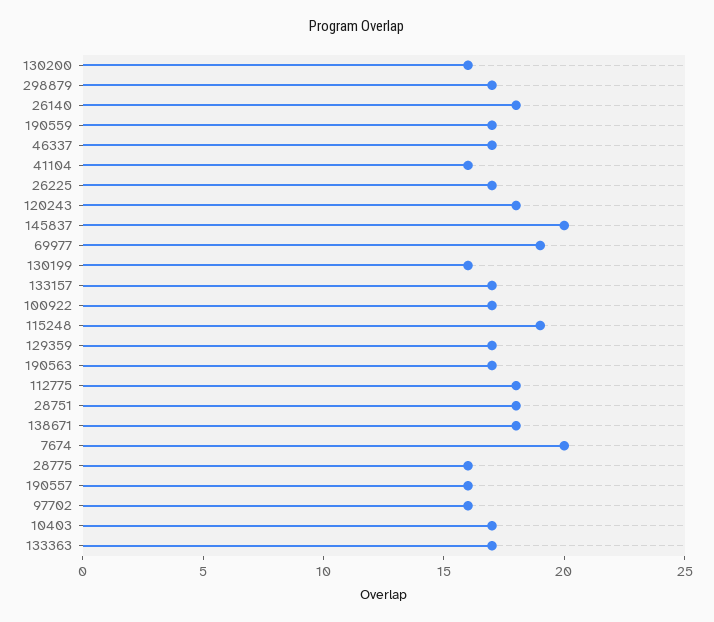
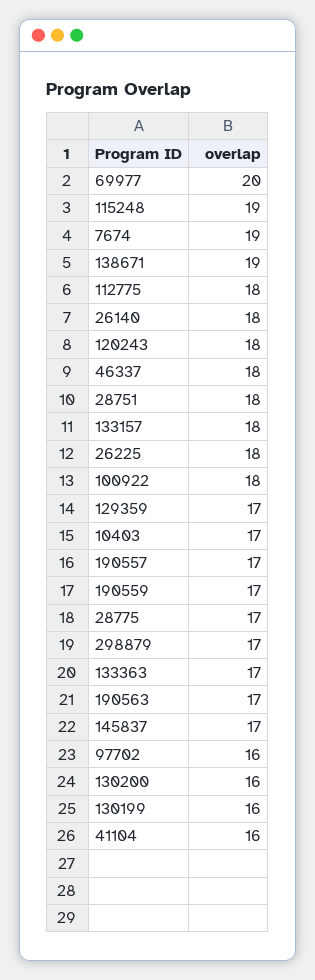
  {
    "130200": 16,
    "298879": 17,
    "26140": 18,
    "190559": 17,
-   "46337": 17,
+   "46337": 18,
    "41104": 16,
-   "26225": 17,
+   "26225": 18,
    "120243": 18,
-   "145837": 20,
+   "145837": 17,
-   "69977": 19,
+   "69977": 20,
    "130199": 16,
-   "133157": 17,
+   "133157": 18,
-   "100922": 17,
+   "100922": 18,
    "115248": 19,
    "129359": 17,
    "190563": 17,
    "112775": 18,
    "28751": 18,
-   "138671": 18,
+   "138671": 19,
-   "7674": 20,
+   "7674": 19,
-   "28775": 16,
+   "28775": 17,
-   "190557": 16,
+   "190557": 17,
    "97702": 16,
    "10403": 17,
    "133363": 17
  }

